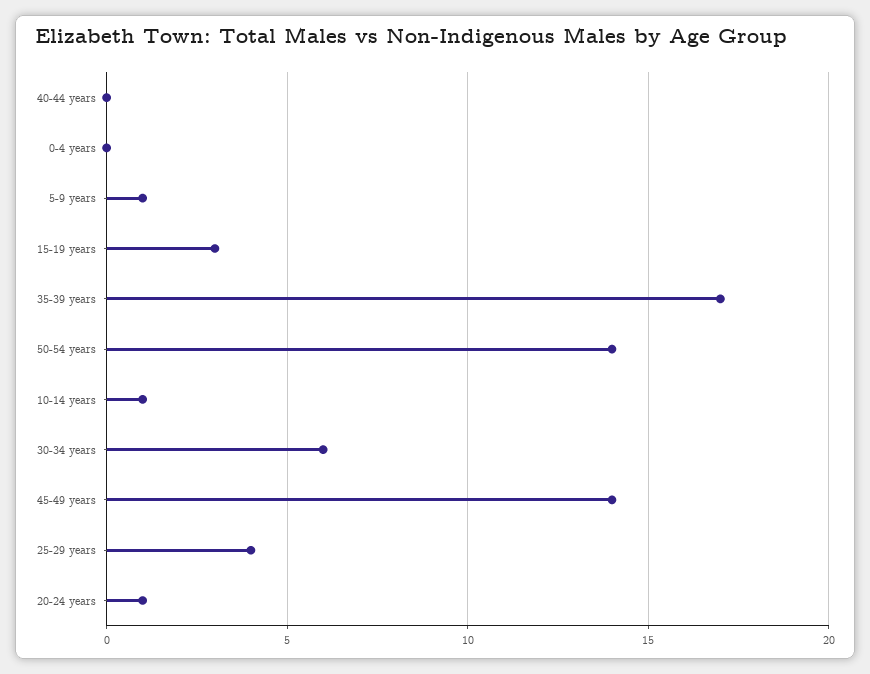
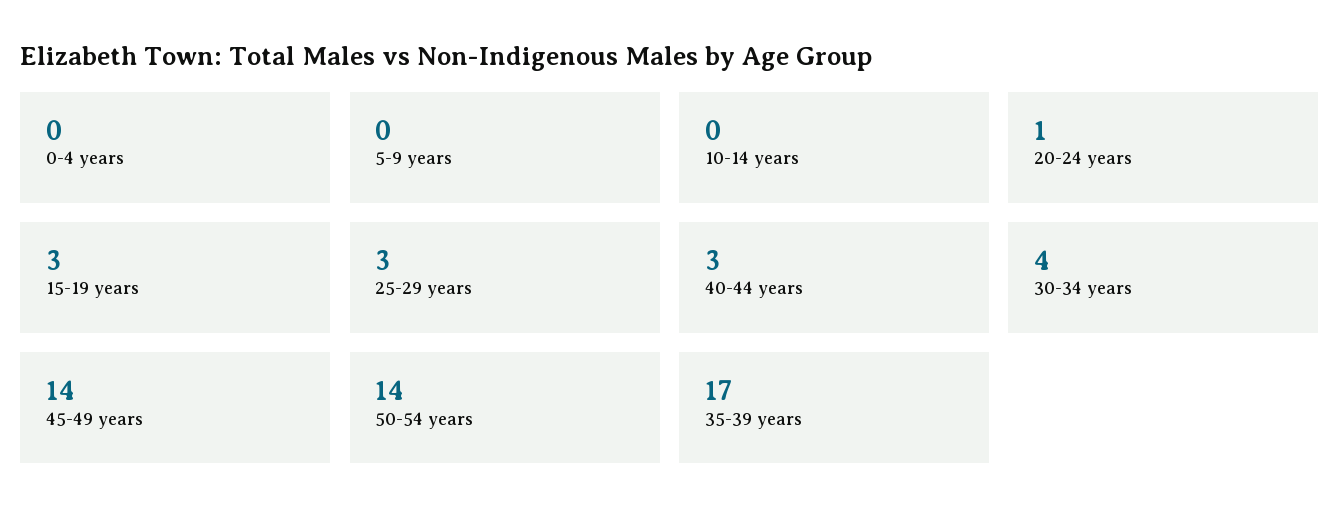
  {
-   "40-44 years": 0,
+   "40-44 years": 3,
    "0-4 years": 0,
-   "5-9 years": 1,
+   "5-9 years": 0,
    "15-19 years": 3,
    "35-39 years": 17,
    "50-54 years": 14,
-   "10-14 years": 1,
+   "10-14 years": 0,
-   "30-34 years": 6,
+   "30-34 years": 4,
    "45-49 years": 14,
-   "25-29 years": 4,
+   "25-29 years": 3,
    "20-24 years": 1
  }

